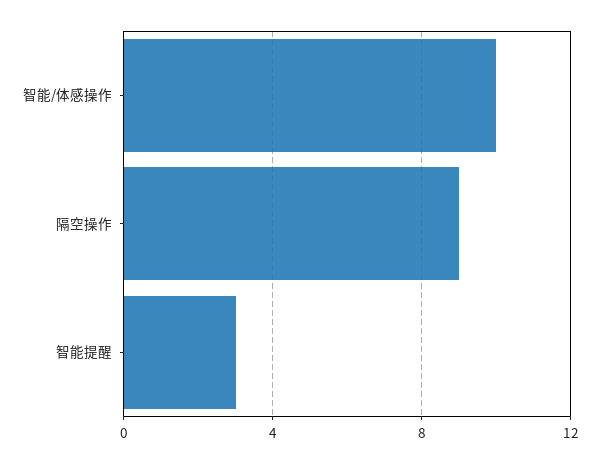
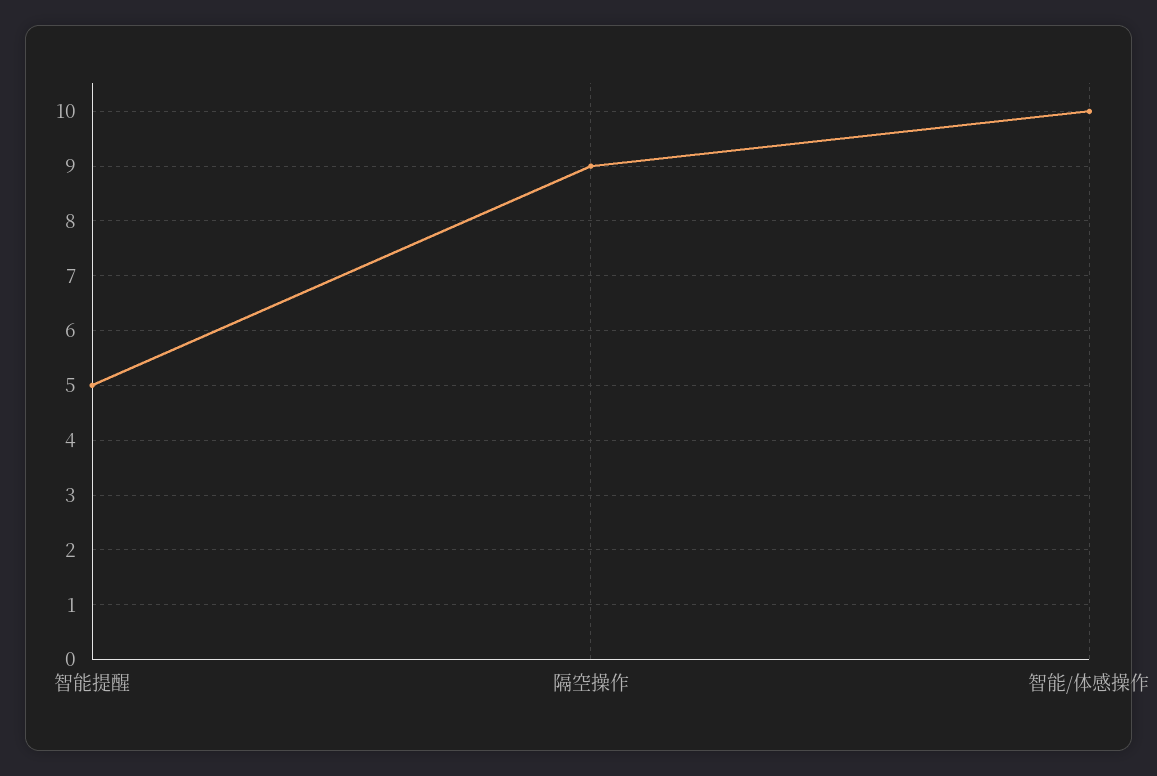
  {
    "智能/体感操作": 10,
    "隔空操作": 9,
-   "智能提醒": 3
+   "智能提醒": 5
  }

